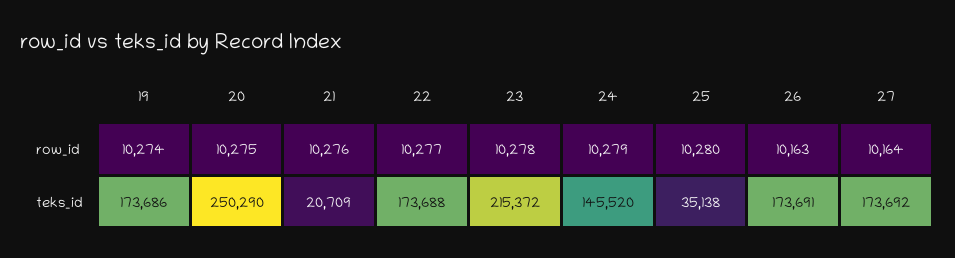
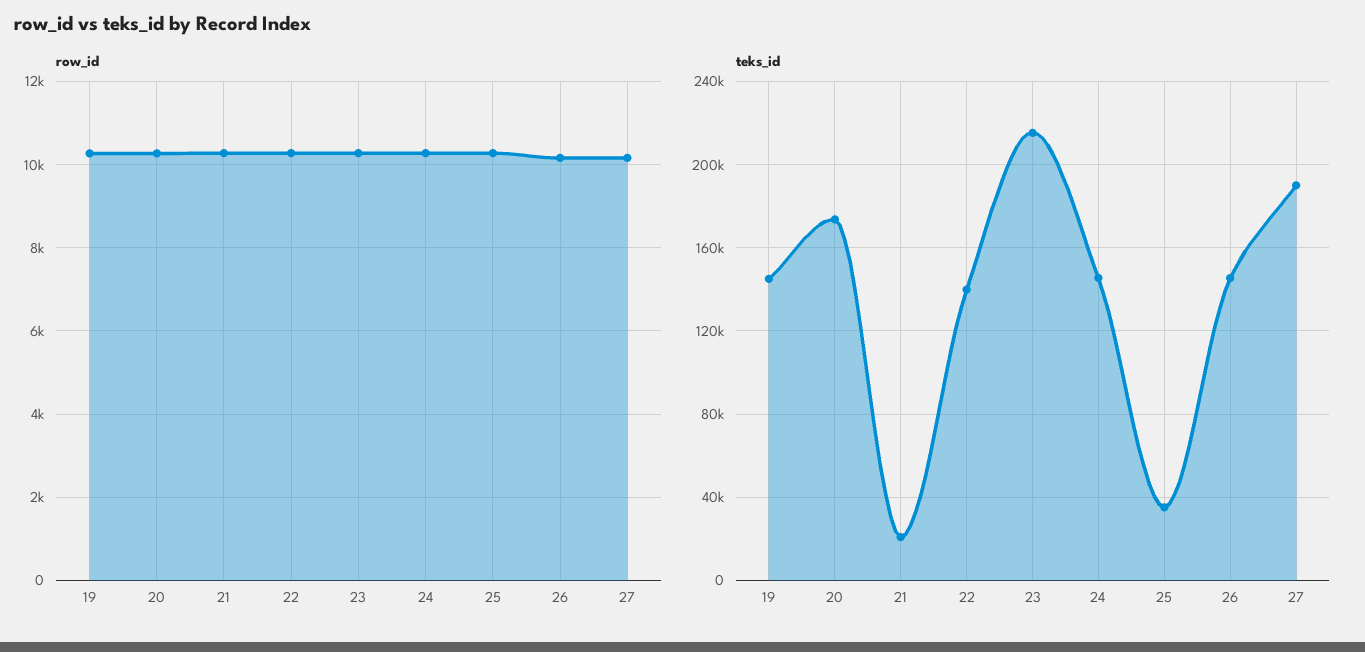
  {
    "row_id": {
      "19": 10274,
      "20": 10275,
      "21": 10276,
      "22": 10277,
      "23": 10278,
      "24": 10279,
      "25": 10280,
      "26": 10163,
      "27": 10164
    },
    "teks_id": {
-     "19": 173686,
+     "19": 145000,
-     "20": 250290,
+     "20": 175000,
      "21": 20709,
-     "22": 173688,
+     "22": 140000,
      "23": 215372,
      "24": 145520,
      "25": 35138,
-     "26": 173691,
+     "26": 145000,
-     "27": 173692
+     "27": 190000
    }
  }

